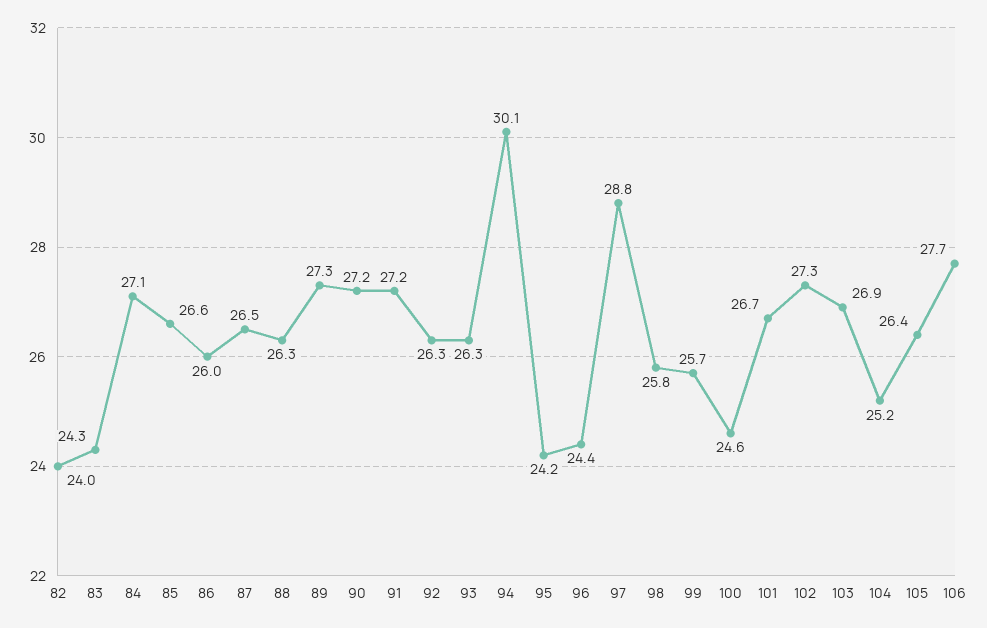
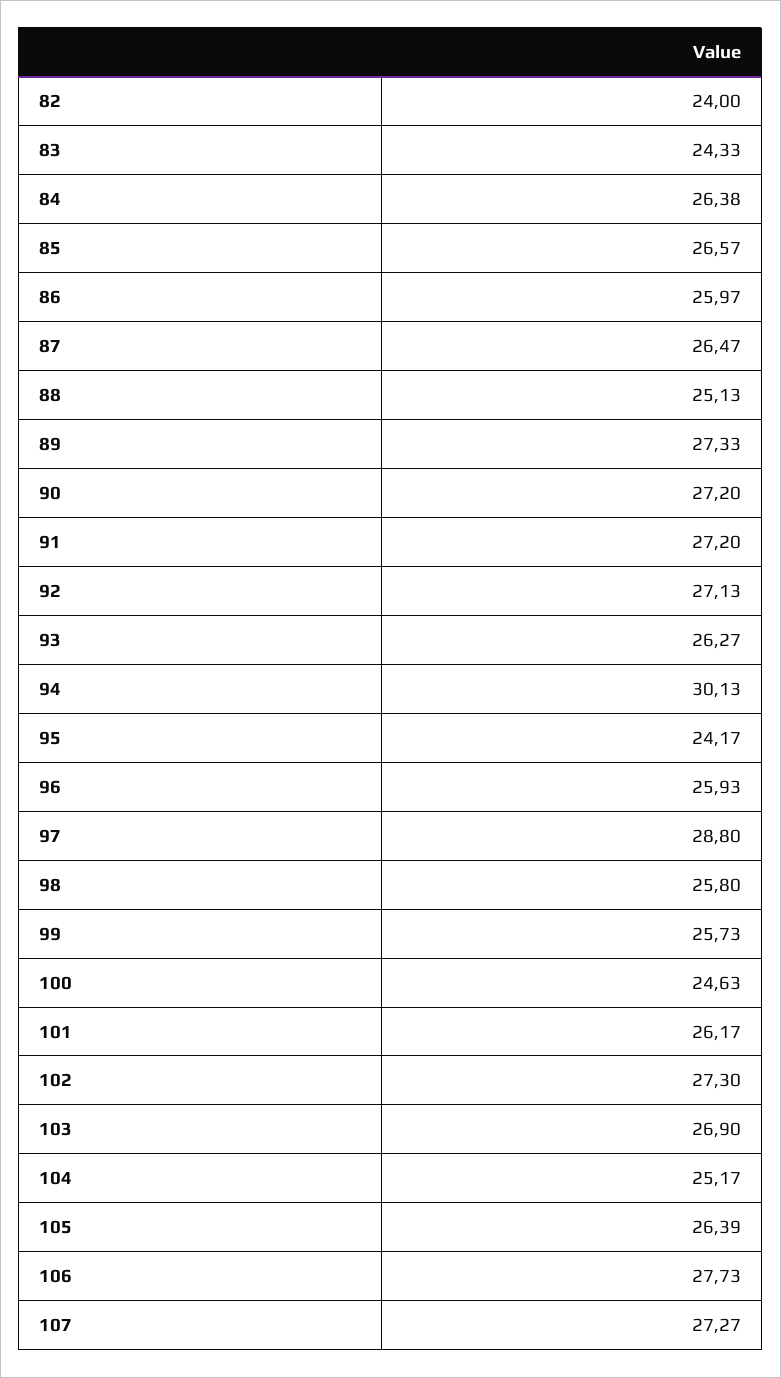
  {
    "82": 24,
    "83": 24.33,
-   "84": 27.1,
+   "84": 26.38,
    "85": 26.57,
    "86": 25.97,
    "87": 26.47,
-   "88": 26.3,
+   "88": 25.13,
    "89": 27.33,
    "90": 27.2,
    "91": 27.2,
-   "92": 26.3,
+   "92": 27.13,
    "93": 26.27,
    "94": 30.13,
    "95": 24.17,
-   "96": 24.4,
+   "96": 25.93,
    "97": 28.8,
    "98": 25.8,
    "99": 25.73,
    "100": 24.63,
-   "101": 26.7,
+   "101": 26.17,
    "102": 27.3,
    "103": 26.9,
    "104": 25.17,
    "105": 26.39,
-   "106": 27.73
+   "106": 27.73,
+   "107": 27.27
  }

